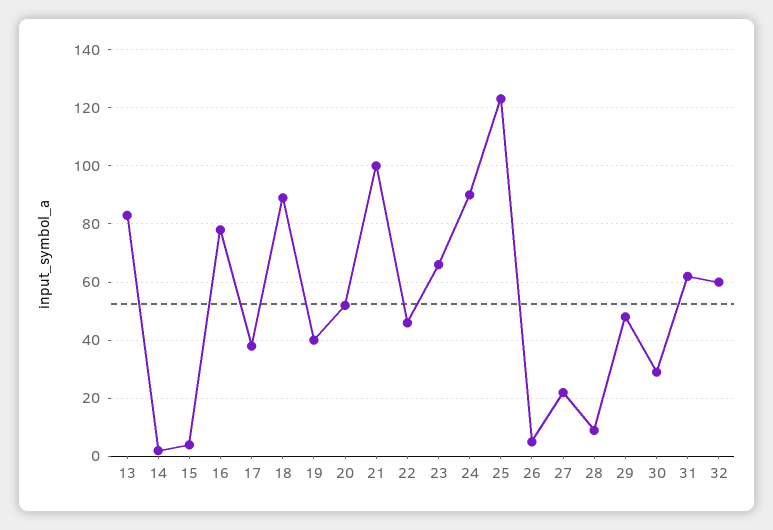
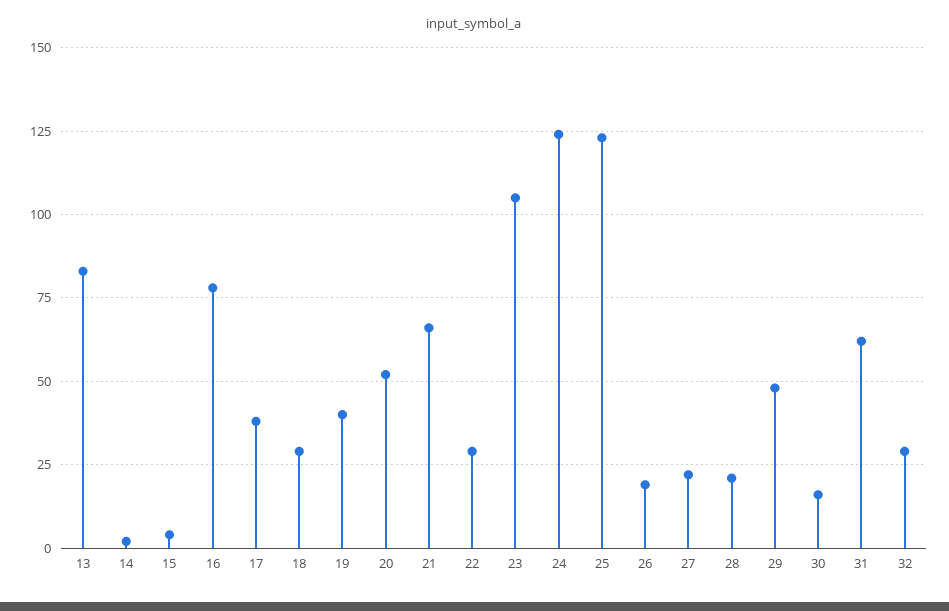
  {
    "13": 85,
    "14": 0,
    "15": 5,
    "16": 80,
    "17": 40,
-   "18": 90,
+   "18": 30,
    "19": 40,
    "20": 50,
-   "21": 100,
+   "21": 65,
-   "22": 45,
+   "22": 30,
-   "23": 65,
+   "23": 105,
-   "24": 90,
+   "24": 125,
    "25": 125,
-   "26": 5,
+   "26": 20,
    "27": 20,
-   "28": 10,
+   "28": 20,
    "29": 50,
-   "30": 30,
+   "30": 15,
    "31": 60,
-   "32": 60
+   "32": 30
  }

